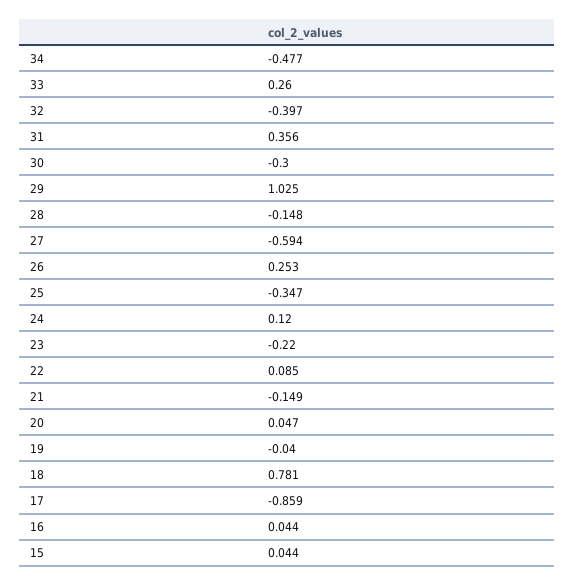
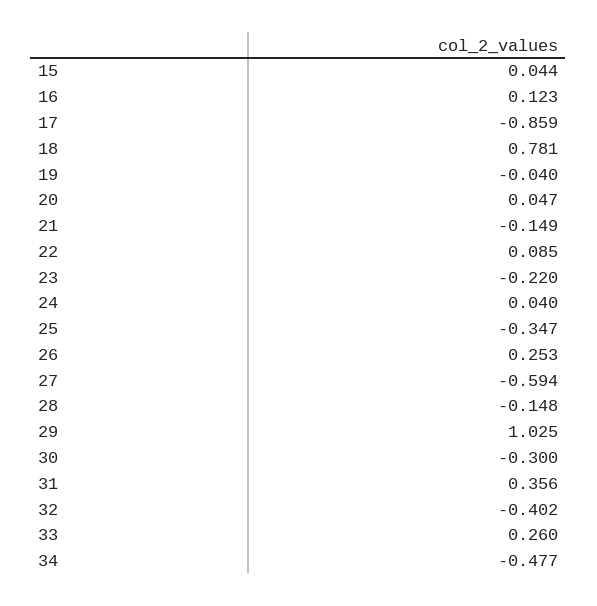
  {
    "34": -0.477,
    "33": 0.26,
-   "32": -0.397,
+   "32": -0.402,
    "31": 0.356,
    "30": -0.3,
    "29": 1.025,
    "28": -0.148,
    "27": -0.594,
    "26": 0.253,
    "25": -0.347,
-   "24": 0.12,
+   "24": 0.04,
    "23": -0.22,
    "22": 0.085,
    "21": -0.149,
    "20": 0.047,
    "19": -0.04,
    "18": 0.781,
    "17": -0.859,
-   "16": 0.044,
+   "16": 0.123,
    "15": 0.044
  }

